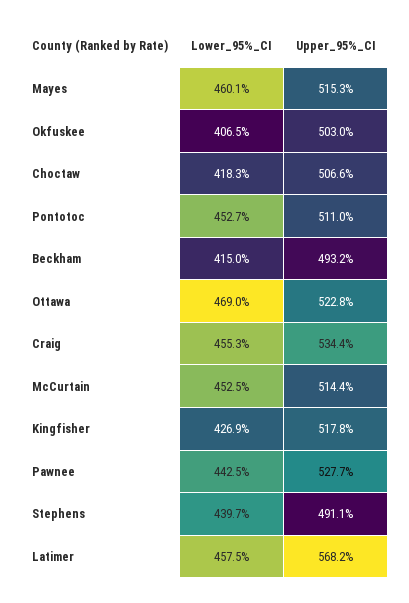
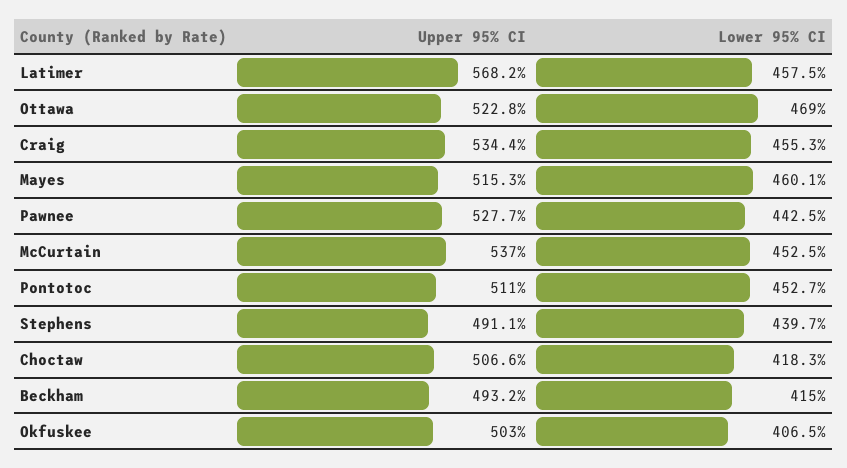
  {
    "Lower_95%_CI": {
      "Mayes": 460.1,
      "Okfuskee": 406.5,
      "Choctaw": 418.3,
      "Pontotoc": 452.7,
      "Beckham": 415,
      "Ottawa": 469,
      "Craig": 455.3,
      "McCurtain": 452.5,
-     "Kingfisher": 426.9,
      "Pawnee": 442.5,
      "Stephens": 439.7,
      "Latimer": 457.5
    },
    "Upper_95%_CI": {
      "Mayes": 515.3,
      "Okfuskee": 503,
      "Choctaw": 506.6,
      "Pontotoc": 511,
      "Beckham": 493.2,
      "Ottawa": 522.8,
      "Craig": 534.4,
-     "McCurtain": 514.4,
+     "McCurtain": 537,
-     "Kingfisher": 517.8,
      "Pawnee": 527.7,
      "Stephens": 491.1,
      "Latimer": 568.2
    }
  }

